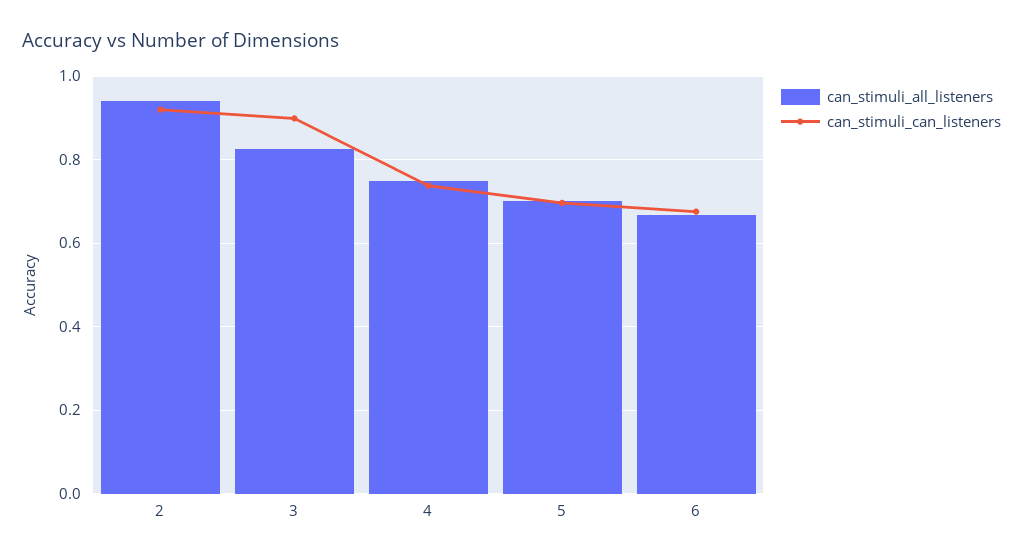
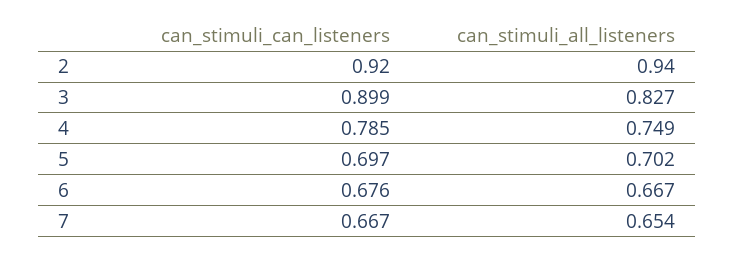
  {
    "can_stimuli_all_listeners": {
      "2": 0.94,
      "3": 0.827,
      "4": 0.749,
      "5": 0.702,
-     "6": 0.667
+     "6": 0.667,
+     "7": 0.654
    },
    "can_stimuli_can_listeners": {
      "2": 0.92,
      "3": 0.899,
-     "4": 0.74,
+     "4": 0.785,
      "5": 0.697,
-     "6": 0.676
+     "6": 0.676,
+     "7": 0.667
    }
  }

